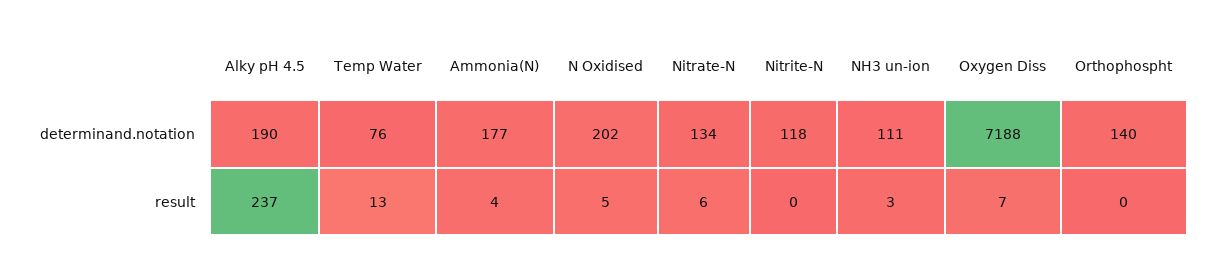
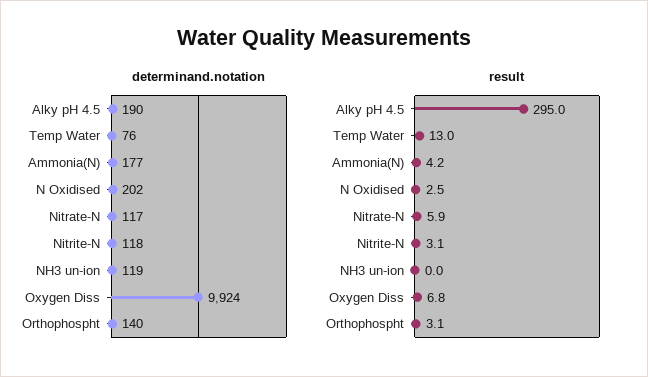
  {
    "determinand.notation": {
      "Alky pH 4.5": 190,
      "Temp Water": 76,
      "Ammonia(N)": 177,
      "N Oxidised": 202,
-     "Nitrate-N": 134,
+     "Nitrate-N": 117,
      "Nitrite-N": 118,
-     "NH3 un-ion": 111,
+     "NH3 un-ion": 119,
-     "Oxygen Diss": 7188,
+     "Oxygen Diss": 9924,
      "Orthophospht": 140
    },
    "result": {
-     "Alky pH 4.5": 237,
+     "Alky pH 4.5": 295,
      "Temp Water": 13,
      "Ammonia(N)": 4.2,
-     "N Oxidised": 5,
+     "N Oxidised": 2.5,
      "Nitrate-N": 5.9,
-     "Nitrite-N": 0,
+     "Nitrite-N": 3.1,
-     "NH3 un-ion": 3,
+     "NH3 un-ion": 0,
      "Oxygen Diss": 6.8,
-     "Orthophospht": 0
+     "Orthophospht": 3.1
    }
  }

